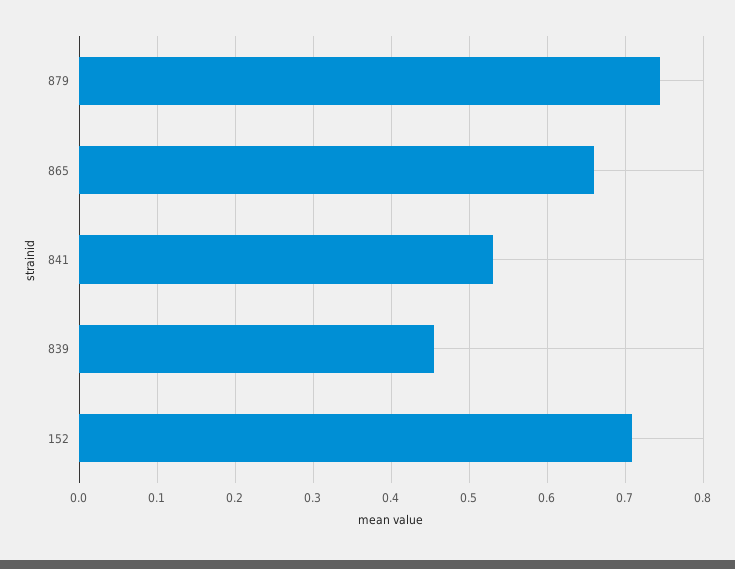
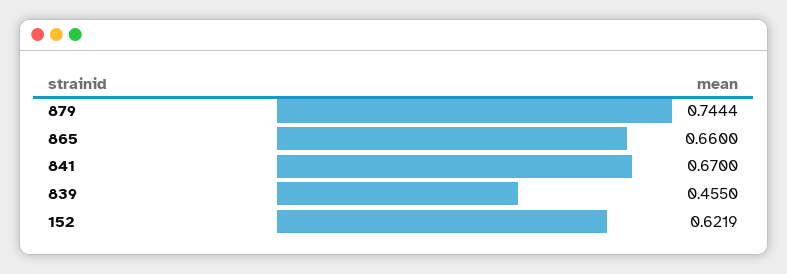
  {
    "879": 0.7444,
    "865": 0.66,
-   "841": 0.53,
+   "841": 0.67,
    "839": 0.455,
-   "152": 0.71
+   "152": 0.6219
  }

